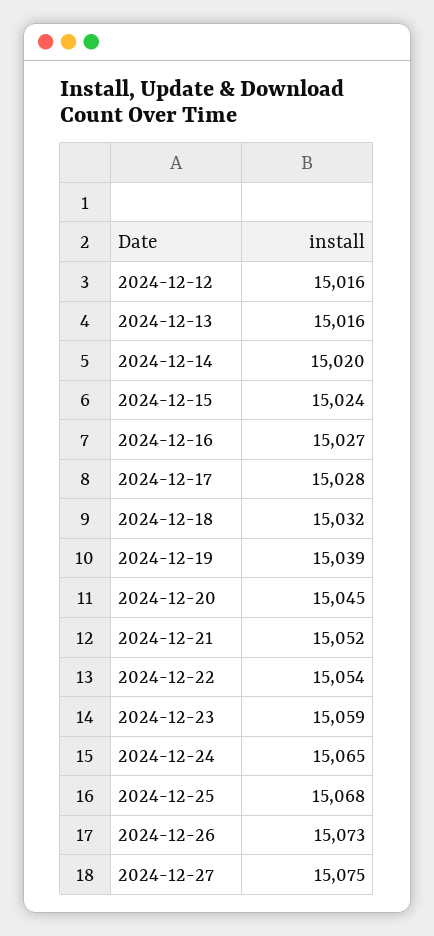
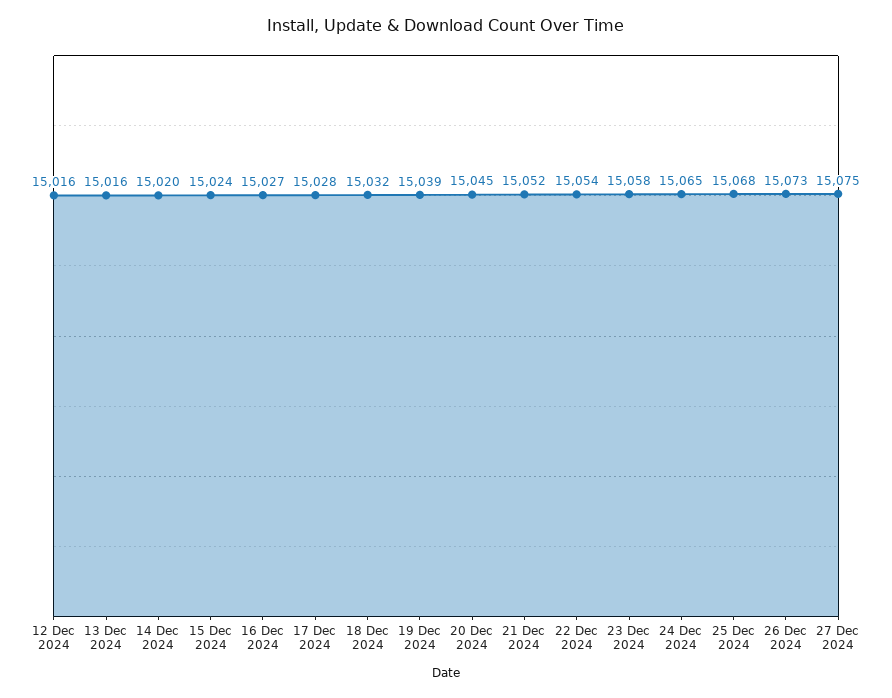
  {
    "2024-12-12": 15016,
    "2024-12-13": 15016,
    "2024-12-14": 15020,
    "2024-12-15": 15024,
    "2024-12-16": 15027,
    "2024-12-17": 15028,
    "2024-12-18": 15032,
    "2024-12-19": 15039,
    "2024-12-20": 15045,
    "2024-12-21": 15052,
    "2024-12-22": 15054,
-   "2024-12-23": 15059,
+   "2024-12-23": 15058,
    "2024-12-24": 15065,
    "2024-12-25": 15068,
    "2024-12-26": 15073,
    "2024-12-27": 15075
  }

